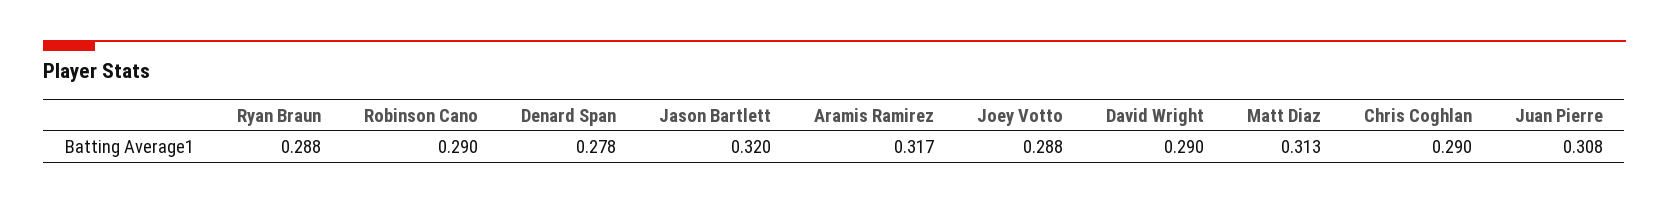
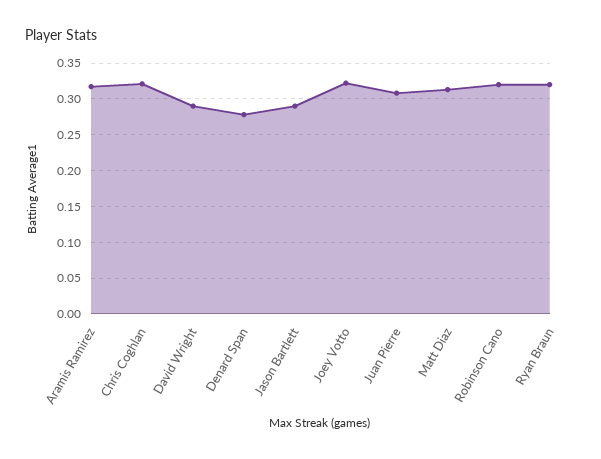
  {
-   "Ryan Braun": 0.288,
+   "Ryan Braun": 0.32,
-   "Robinson Cano": 0.29,
+   "Robinson Cano": 0.32,
    "Denard Span": 0.278,
-   "Jason Bartlett": 0.32,
+   "Jason Bartlett": 0.29,
    "Aramis Ramirez": 0.317,
-   "Joey Votto": 0.288,
+   "Joey Votto": 0.32,
    "David Wright": 0.29,
    "Matt Diaz": 0.313,
-   "Chris Coghlan": 0.29,
+   "Chris Coghlan": 0.32,
    "Juan Pierre": 0.308
  }

